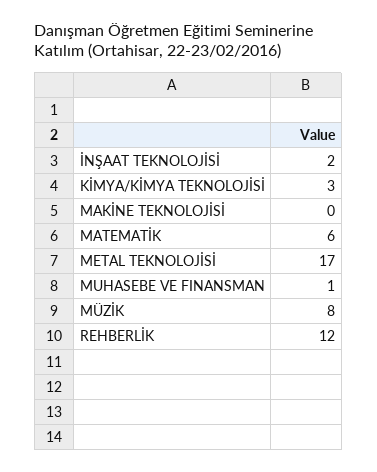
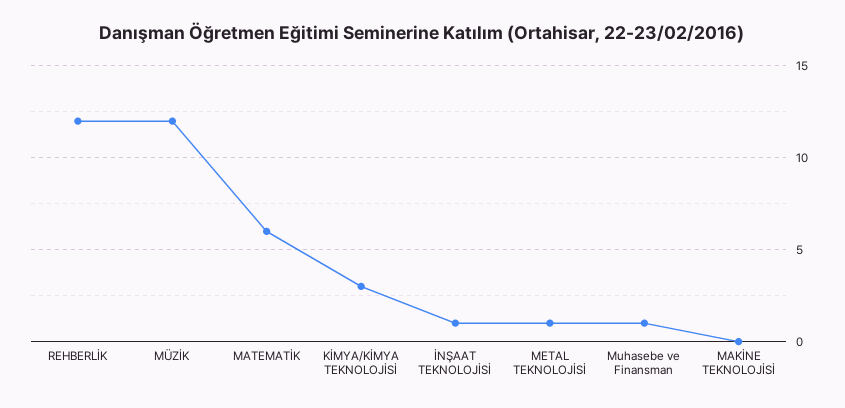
  {
-   "İNŞAAT TEKNOLOJİSİ": 2,
+   "İNŞAAT TEKNOLOJİSİ": 1,
    "KİMYA/KİMYA TEKNOLOJİSİ": 3,
    "MAKİNE TEKNOLOJİSİ": 0,
    "MATEMATİK": 6,
-   "METAL TEKNOLOJİSİ": 17,
+   "METAL TEKNOLOJİSİ": 1,
    "MUHASEBE VE FINANSMAN": 1,
-   "MÜZİK": 8,
+   "MÜZİK": 12,
    "REHBERLİK": 12
  }

